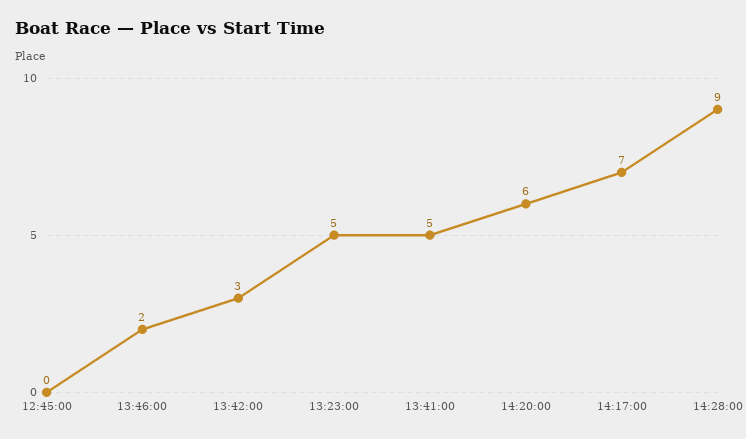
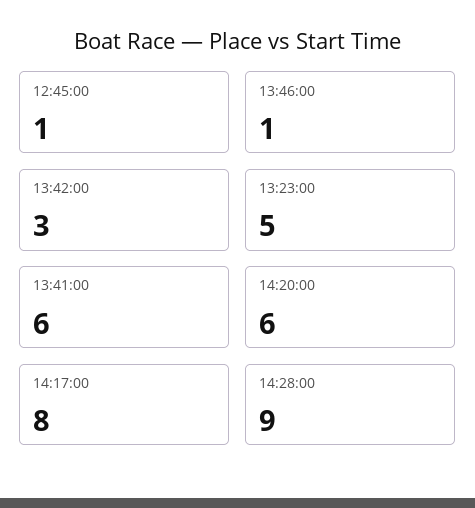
  {
-   "12:45:00": 0,
+   "12:45:00": 1,
-   "13:46:00": 2,
+   "13:46:00": 1,
    "13:42:00": 3,
    "13:23:00": 5,
-   "13:41:00": 5,
+   "13:41:00": 6,
    "14:20:00": 6,
-   "14:17:00": 7,
+   "14:17:00": 8,
    "14:28:00": 9
  }

